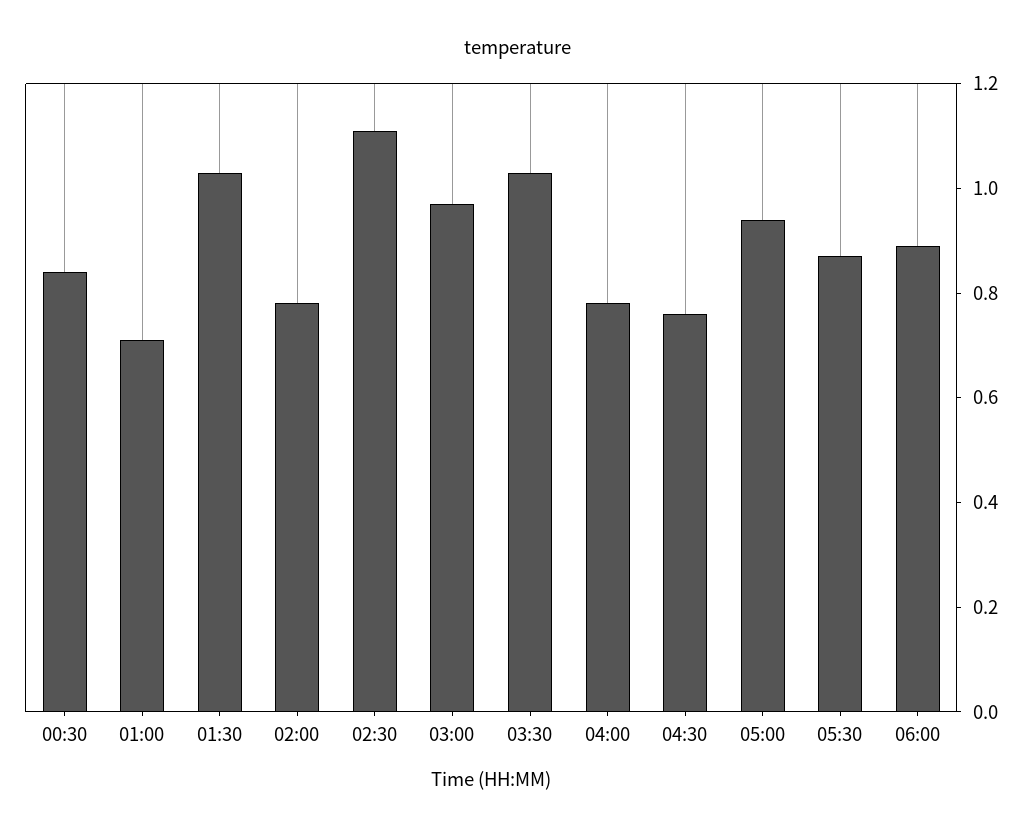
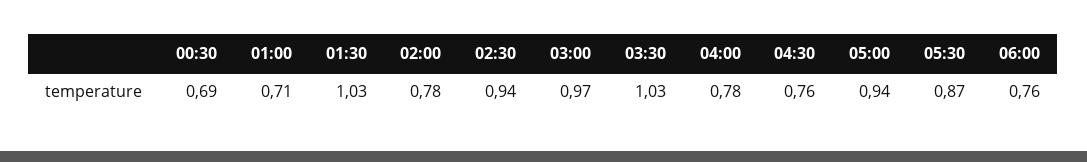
  {
-   "00:30": 0.85,
+   "00:30": 0.69,
    "01:00": 0.71,
    "01:30": 1.03,
    "02:00": 0.78,
-   "02:30": 1.1,
+   "02:30": 0.94,
    "03:00": 0.97,
    "03:30": 1.03,
    "04:00": 0.78,
    "04:30": 0.76,
    "05:00": 0.94,
    "05:30": 0.87,
-   "06:00": 0.9
+   "06:00": 0.76
  }

